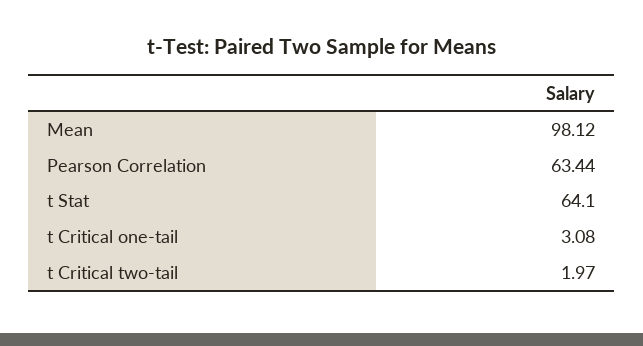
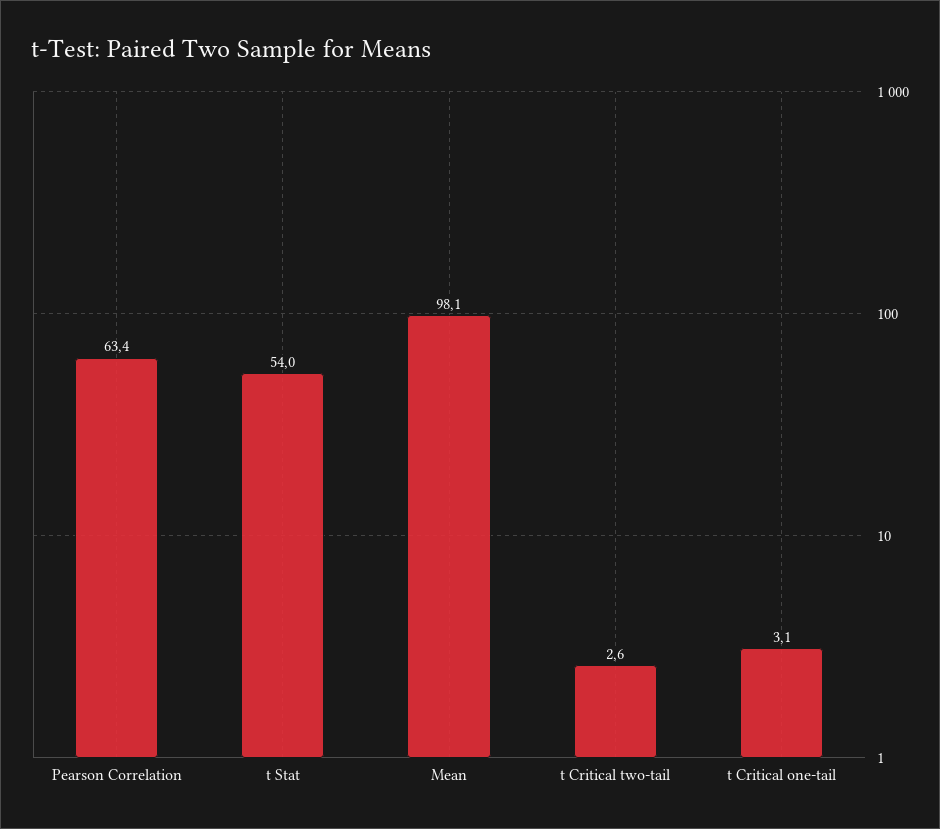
  {
    "Mean": 98.12,
    "Pearson Correlation": 63.44,
-   "t Stat": 64.1,
+   "t Stat": 54,
    "t Critical one-tail": 3.08,
-   "t Critical two-tail": 1.97
+   "t Critical two-tail": 2.6
  }

